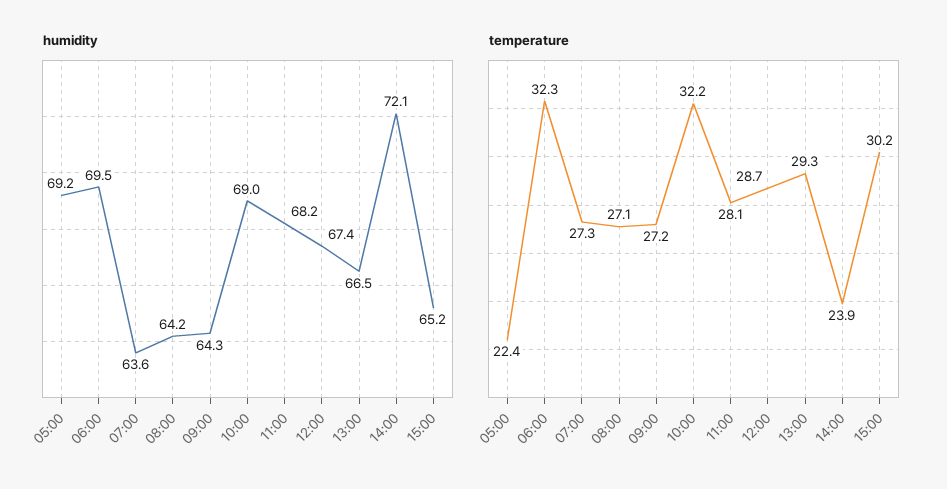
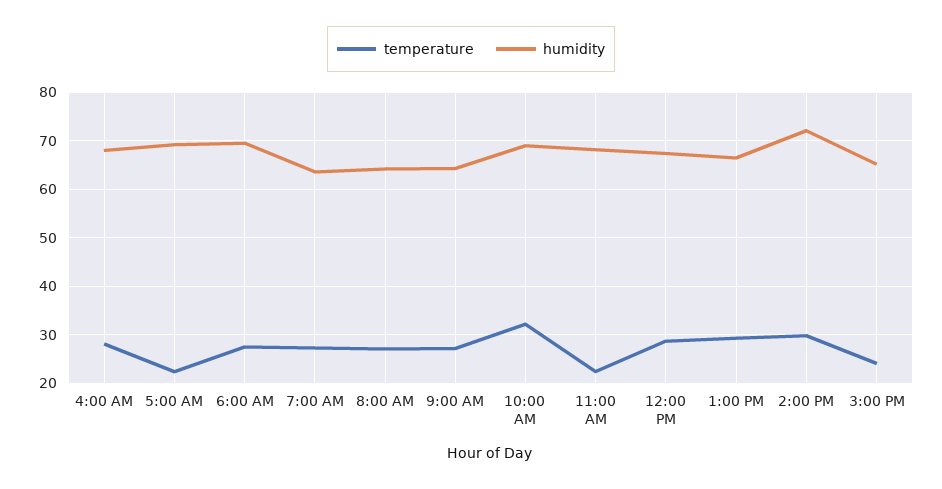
  {
    "humidity": {
      "05:00": 69.2,
      "06:00": 69.5,
      "07:00": 63.6,
      "08:00": 64.2,
      "09:00": 64.3,
      "10:00": 69,
      "11:00": 68.2,
      "12:00": 67.4,
      "13:00": 66.5,
      "14:00": 72.1,
-     "15:00": 65.2
+     "15:00": 65.2,
+     "4:00 AM": 68
    },
    "temperature": {
      "05:00": 22.4,
-     "06:00": 32.3,
+     "06:00": 28,
      "07:00": 27.3,
      "08:00": 27.1,
      "09:00": 27.2,
      "10:00": 32.2,
-     "11:00": 28.1,
+     "11:00": 22,
      "12:00": 28.7,
      "13:00": 29.3,
-     "14:00": 23.9,
+     "14:00": 30,
-     "15:00": 30.2
+     "15:00": 24,
+     "4:00 AM": 28
    }
  }

